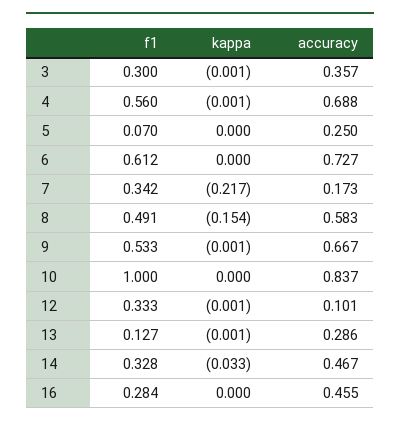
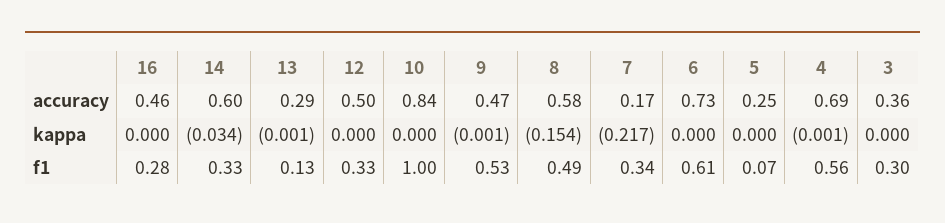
  {
    "f1": {
      "3": 0.3,
      "4": 0.56,
      "5": 0.07,
      "6": 0.612,
      "7": 0.342,
      "8": 0.491,
      "9": 0.533,
      "10": 1,
      "12": 0.333,
      "13": 0.127,
      "14": 0.328,
      "16": 0.284
    },
    "kappa": {
-     "3": -0.001,
+     "3": 0,
      "4": -0.001,
      "5": 0,
      "6": 0,
      "7": -0.217,
      "8": -0.154,
      "9": -0.001,
      "10": 0,
-     "12": -0.001,
+     "12": 0,
      "13": -0.001,
-     "14": -0.033,
+     "14": -0.034,
      "16": 0
    },
    "accuracy": {
      "3": 0.357,
      "4": 0.688,
      "5": 0.25,
      "6": 0.727,
      "7": 0.173,
      "8": 0.583,
-     "9": 0.667,
+     "9": 0.47,
      "10": 0.837,
-     "12": 0.101,
+     "12": 0.5,
      "13": 0.286,
-     "14": 0.467,
+     "14": 0.6,
      "16": 0.455
    }
  }

